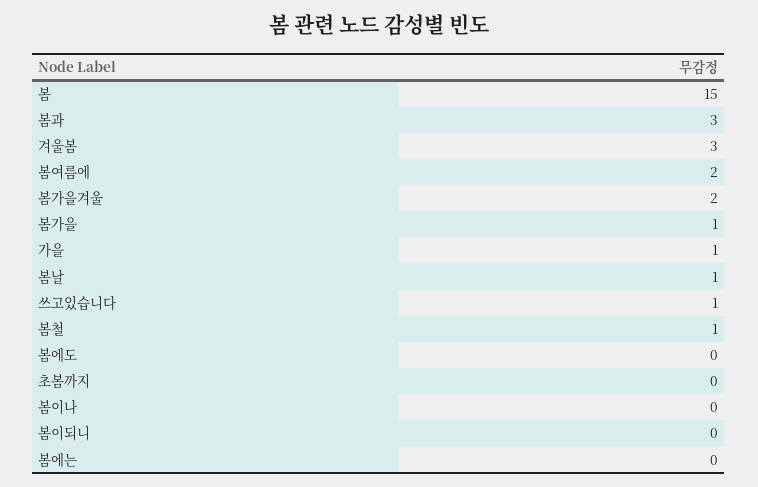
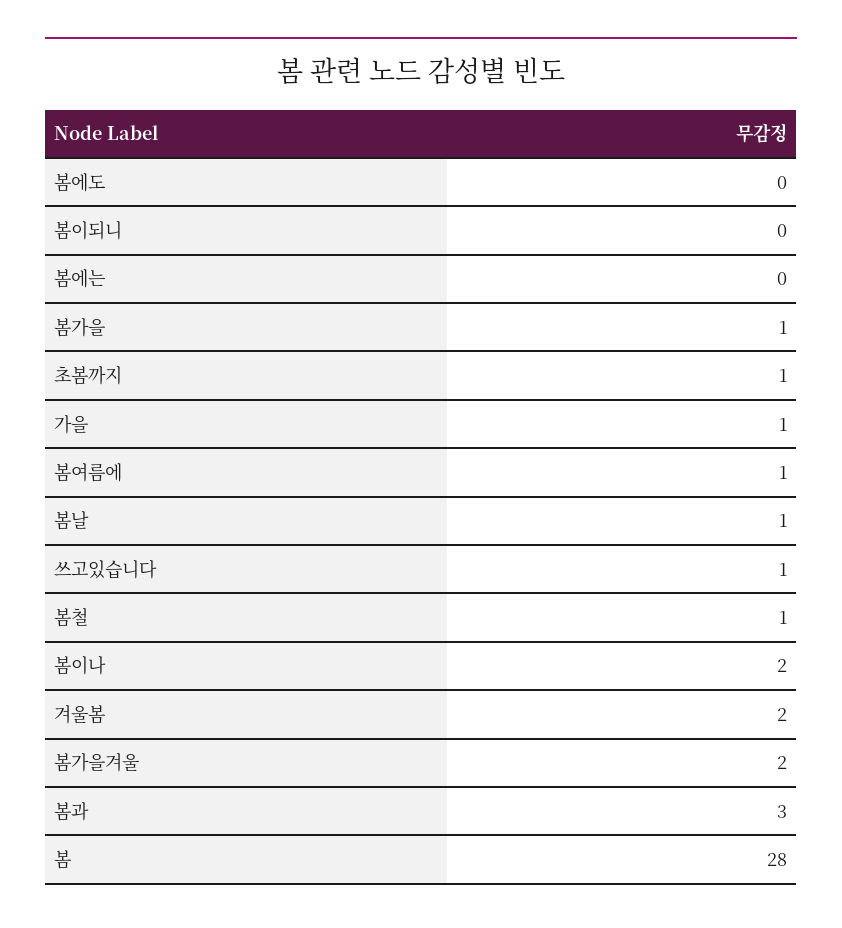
  {
-   "봄": 15,
+   "봄": 28,
    "봄과": 3,
-   "겨울봄": 3,
+   "겨울봄": 2,
-   "봄여름에": 2,
+   "봄여름에": 1,
    "봄가을겨울": 2,
    "봄가을": 1,
    "가을": 1,
    "봄날": 1,
    "쓰고있습니다": 1,
    "봄철": 1,
    "봄에도": 0,
-   "초봄까지": 0,
+   "초봄까지": 1,
-   "봄이나": 0,
+   "봄이나": 2,
    "봄이되니": 0,
    "봄에는": 0
  }

